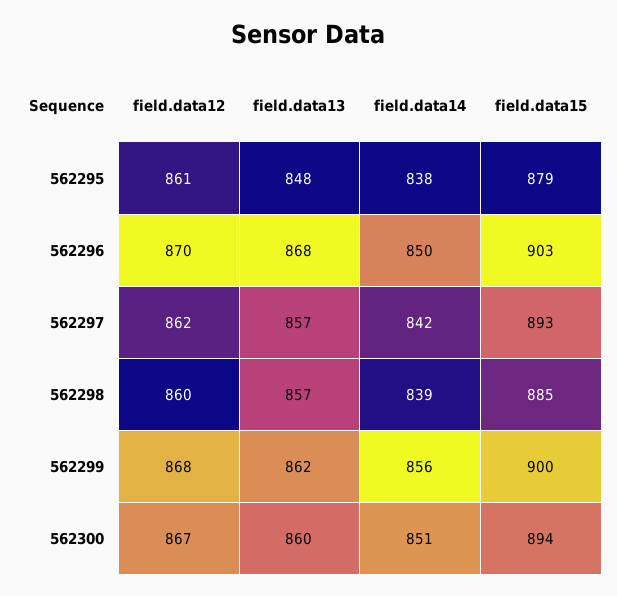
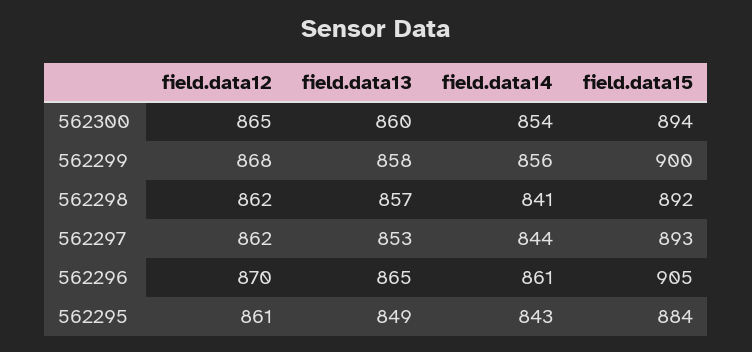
  {
    "field.data12": {
      "562295": 861,
      "562296": 870,
      "562297": 862,
-     "562298": 860,
+     "562298": 862,
      "562299": 868,
-     "562300": 867
+     "562300": 865
    },
    "field.data13": {
-     "562295": 848,
+     "562295": 849,
-     "562296": 868,
+     "562296": 865,
-     "562297": 857,
+     "562297": 853,
      "562298": 857,
-     "562299": 862,
+     "562299": 858,
      "562300": 860
    },
    "field.data14": {
-     "562295": 838,
+     "562295": 843,
-     "562296": 850,
+     "562296": 861,
-     "562297": 842,
+     "562297": 844,
-     "562298": 839,
+     "562298": 841,
      "562299": 856,
-     "562300": 851
+     "562300": 854
    },
    "field.data15": {
-     "562295": 879,
+     "562295": 884,
-     "562296": 903,
+     "562296": 905,
      "562297": 893,
-     "562298": 885,
+     "562298": 892,
      "562299": 900,
      "562300": 894
    }
  }

